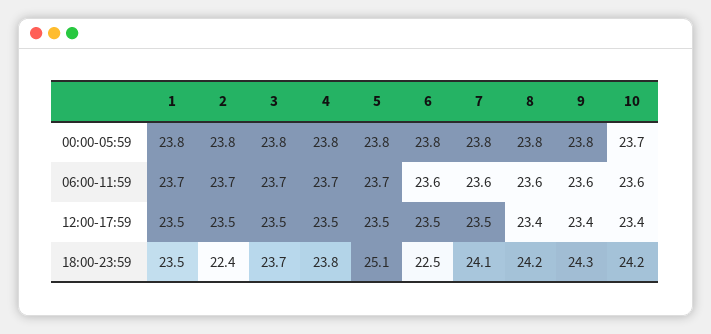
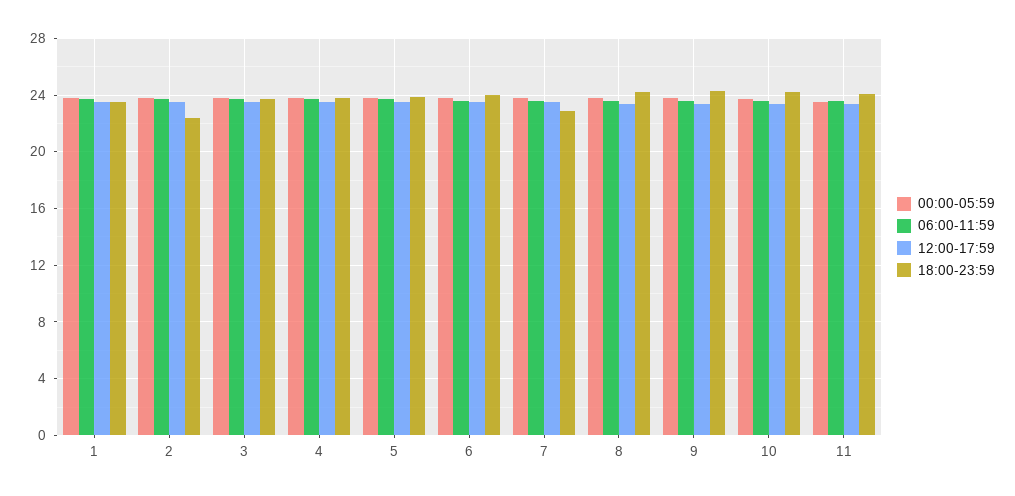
  {
    "00:00-05:59": {
      "1": 23.8,
      "2": 23.8,
      "3": 23.8,
      "4": 23.8,
      "5": 23.8,
      "6": 23.8,
      "7": 23.8,
      "8": 23.8,
      "9": 23.8,
-     "10": 23.7
+     "10": 23.7,
+     "11": 23.5
    },
    "06:00-11:59": {
      "1": 23.7,
      "2": 23.7,
      "3": 23.7,
      "4": 23.7,
      "5": 23.7,
      "6": 23.6,
      "7": 23.6,
      "8": 23.6,
      "9": 23.6,
-     "10": 23.6
+     "10": 23.6,
+     "11": 23.5
    },
    "12:00-17:59": {
      "1": 23.5,
      "2": 23.5,
      "3": 23.5,
      "4": 23.5,
      "5": 23.5,
      "6": 23.5,
      "7": 23.5,
      "8": 23.4,
      "9": 23.4,
-     "10": 23.4
+     "10": 23.4,
+     "11": 23.5
    },
    "18:00-23:59": {
      "1": 23.5,
      "2": 22.4,
      "3": 23.7,
      "4": 23.8,
-     "5": 25.1,
+     "5": 24,
-     "6": 22.5,
+     "6": 24,
-     "7": 24.1,
+     "7": 23,
      "8": 24.2,
      "9": 24.3,
-     "10": 24.2
+     "10": 24.2,
+     "11": 24
    }
  }

